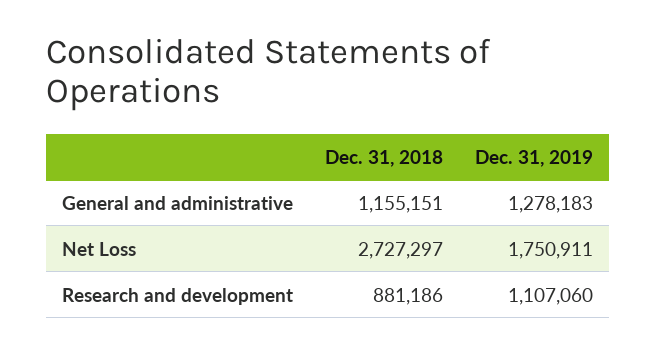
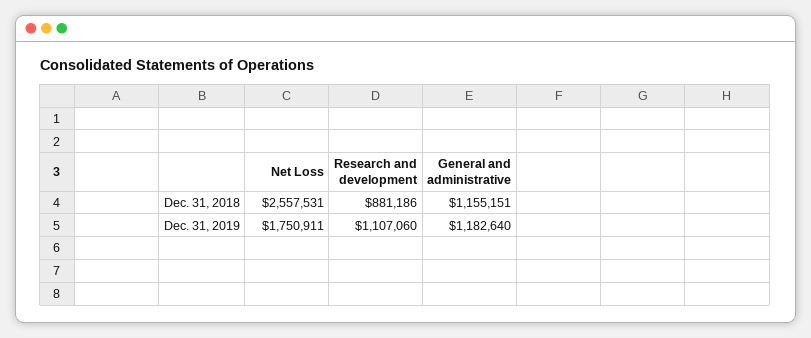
  {
    "Dec. 31, 2018": {
      "General and administrative": 1155151,
-     "Net Loss": 2727297,
+     "Net Loss": 2557531,
      "Research and development": 881186
    },
    "Dec. 31, 2019": {
-     "General and administrative": 1278183,
+     "General and administrative": 1182640,
      "Net Loss": 1750911,
      "Research and development": 1107060
    }
  }

